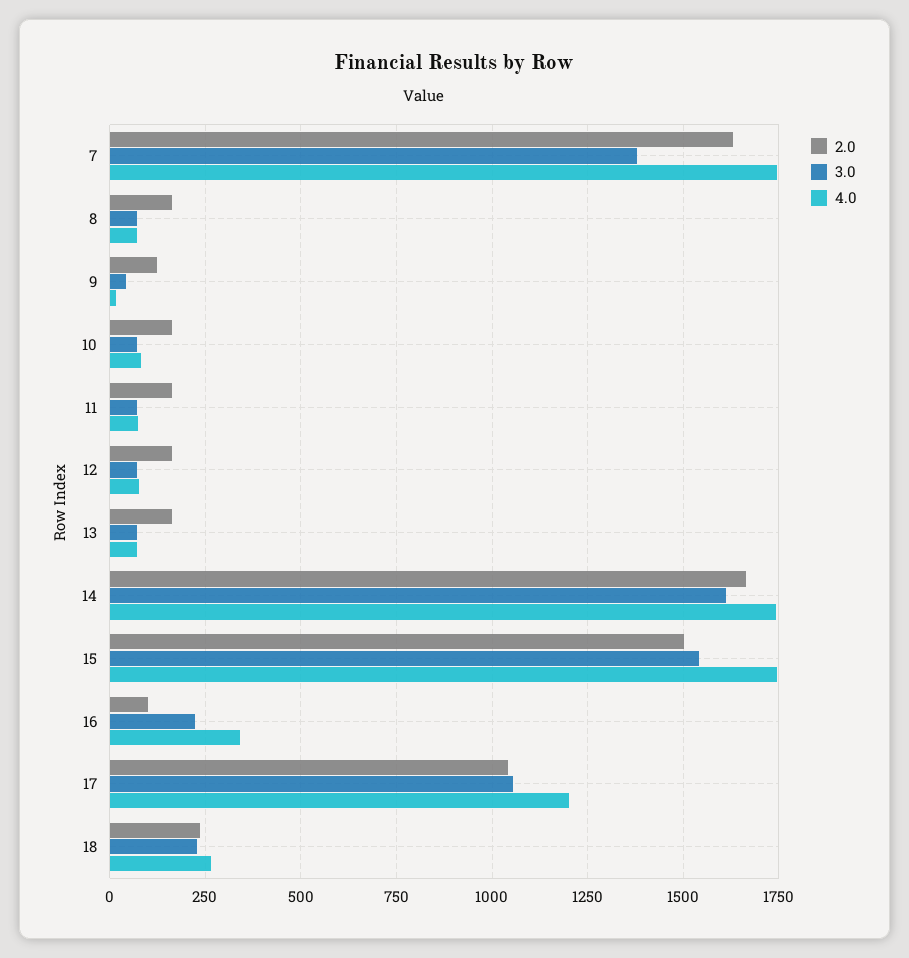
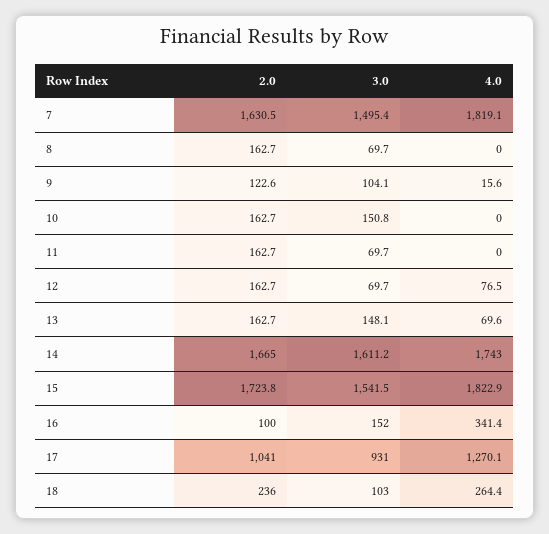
  {
    "2.0": {
      "7": 1630.5,
      "8": 162.7,
      "9": 122.6,
      "10": 162.7,
      "11": 162.7,
      "12": 162.7,
      "13": 162.7,
      "14": 1665,
-     "15": 1500,
+     "15": 1723.8,
      "16": 100,
      "17": 1041,
      "18": 236
    },
    "3.0": {
-     "7": 1375,
+     "7": 1495.4,
      "8": 69.7,
-     "9": 50,
+     "9": 104.1,
-     "10": 75,
+     "10": 150.8,
      "11": 69.7,
      "12": 69.7,
-     "13": 75,
+     "13": 148.1,
      "14": 1611.2,
      "15": 1541.5,
-     "16": 225,
+     "16": 152,
-     "17": 1050,
+     "17": 931,
-     "18": 225
+     "18": 103
    },
    "4.0": {
-     "7": 1750,
+     "7": 1819.1,
-     "8": 75,
+     "8": 0,
      "9": 15.6,
-     "10": 75,
+     "10": 0,
-     "11": 75,
+     "11": 0,
      "12": 76.5,
      "13": 69.6,
      "14": 1743,
-     "15": 1750,
+     "15": 1822.9,
      "16": 341.4,
-     "17": 1200,
+     "17": 1270.1,
      "18": 264.4
    }
  }

